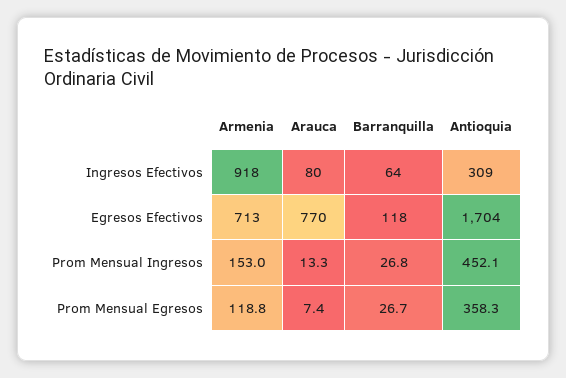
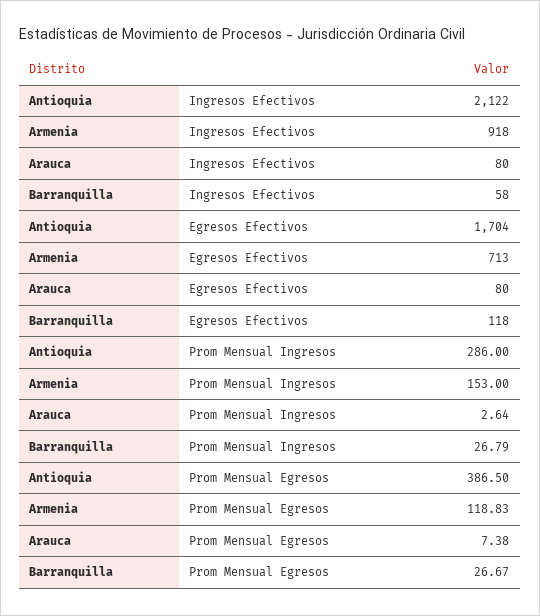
  {
    "Armenia": {
      "Ingresos Efectivos": 918,
      "Egresos Efectivos": 713,
      "Prom Mensual Ingresos": 153,
      "Prom Mensual Egresos": 118.83
    },
    "Arauca": {
      "Ingresos Efectivos": 80,
-     "Egresos Efectivos": 770,
+     "Egresos Efectivos": 80,
-     "Prom Mensual Ingresos": 13.3,
+     "Prom Mensual Ingresos": 2.64,
      "Prom Mensual Egresos": 7.38
    },
    "Barranquilla": {
-     "Ingresos Efectivos": 64,
+     "Ingresos Efectivos": 58,
      "Egresos Efectivos": 118,
      "Prom Mensual Ingresos": 26.79,
      "Prom Mensual Egresos": 26.67
    },
    "Antioquia": {
-     "Ingresos Efectivos": 309,
+     "Ingresos Efectivos": 2122,
      "Egresos Efectivos": 1704,
-     "Prom Mensual Ingresos": 452.1,
+     "Prom Mensual Ingresos": 286,
-     "Prom Mensual Egresos": 358.3
+     "Prom Mensual Egresos": 386.5
    }
  }

